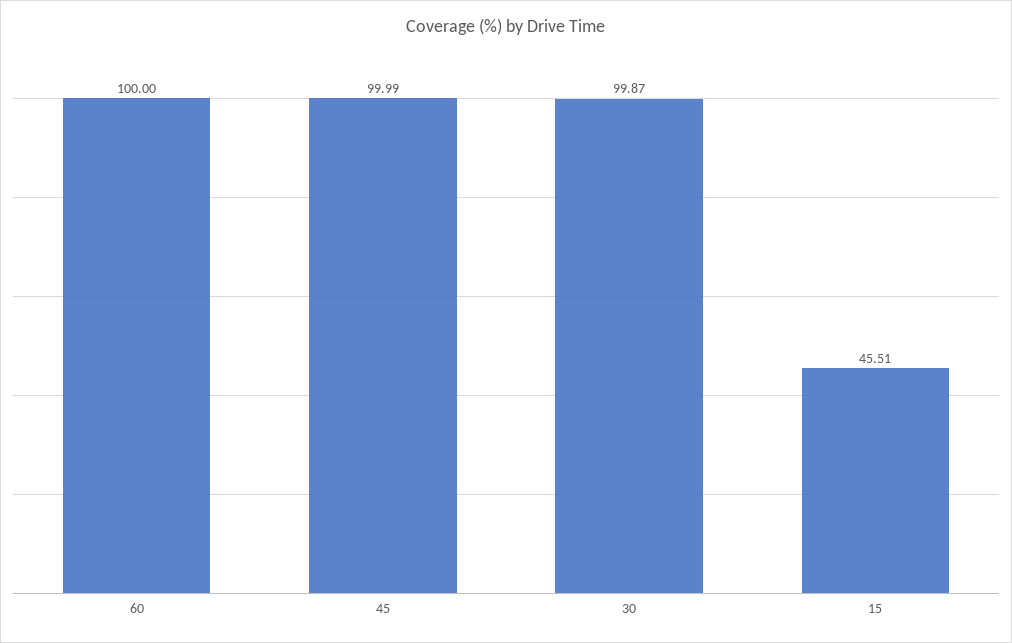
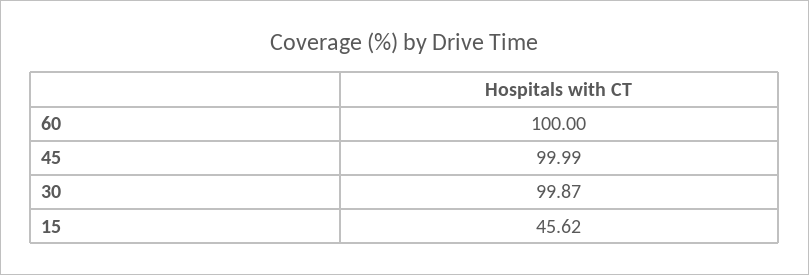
  {
    "60": 100,
    "45": 99.99,
    "30": 99.87,
-   "15": 45.51
+   "15": 45.62
  }

